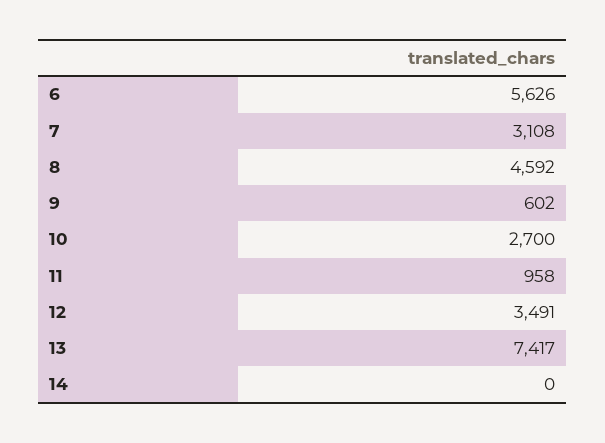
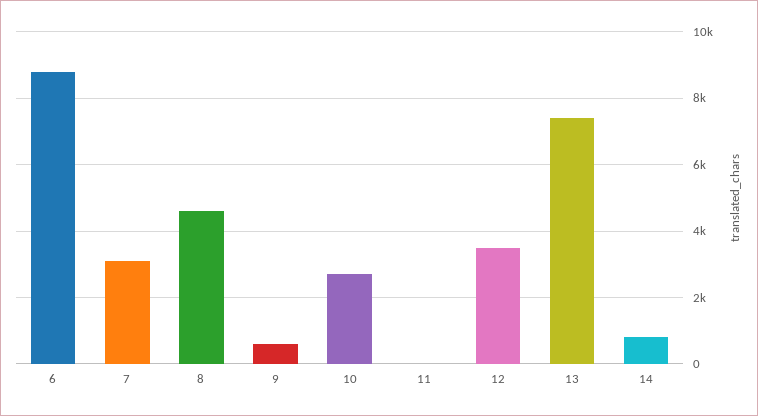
  {
-   "6": 5626,
+   "6": 8800,
    "7": 3108,
    "8": 4592,
    "9": 602,
    "10": 2700,
-   "11": 958,
+   "11": 0,
    "12": 3491,
    "13": 7417,
-   "14": 0
+   "14": 800
  }

